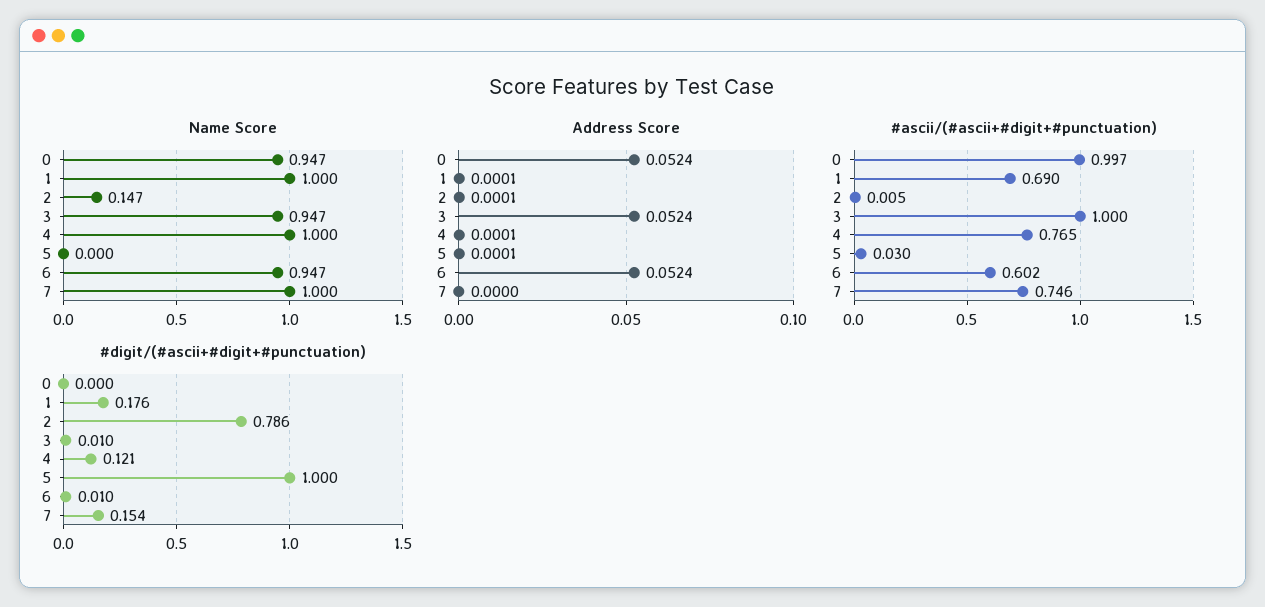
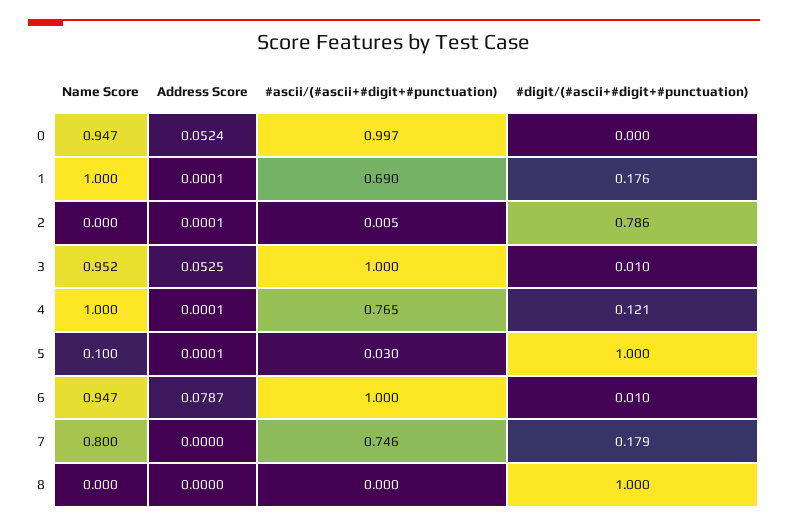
  {
    "Name Score": {
      "0": 0.947,
      "1": 1,
-     "2": 0.147,
+     "2": 0,
-     "3": 0.947,
+     "3": 0.952,
      "4": 1,
-     "5": 0,
+     "5": 0.1,
      "6": 0.947,
-     "7": 1
+     "7": 0.8,
+     "8": 0
    },
    "Address Score": {
      "0": 0.0524,
      "1": 0.0001,
      "2": 0.0001,
-     "3": 0.0524,
+     "3": 0.0525,
      "4": 0.0001,
      "5": 0.0001,
-     "6": 0.0524,
+     "6": 0.0787,
-     "7": 0
+     "7": 0,
+     "8": 0
    },
    "#ascii/(#ascii+#digit+#punctuation)": {
      "0": 0.997,
      "1": 0.69,
      "2": 0.005,
      "3": 1,
      "4": 0.765,
      "5": 0.03,
-     "6": 0.602,
+     "6": 1,
-     "7": 0.746
+     "7": 0.746,
+     "8": 0
    },
    "#digit/(#ascii+#digit+#punctuation)": {
      "0": 0,
      "1": 0.176,
      "2": 0.786,
      "3": 0.01,
      "4": 0.121,
      "5": 1,
      "6": 0.01,
-     "7": 0.154
+     "7": 0.179,
+     "8": 1
    }
  }

